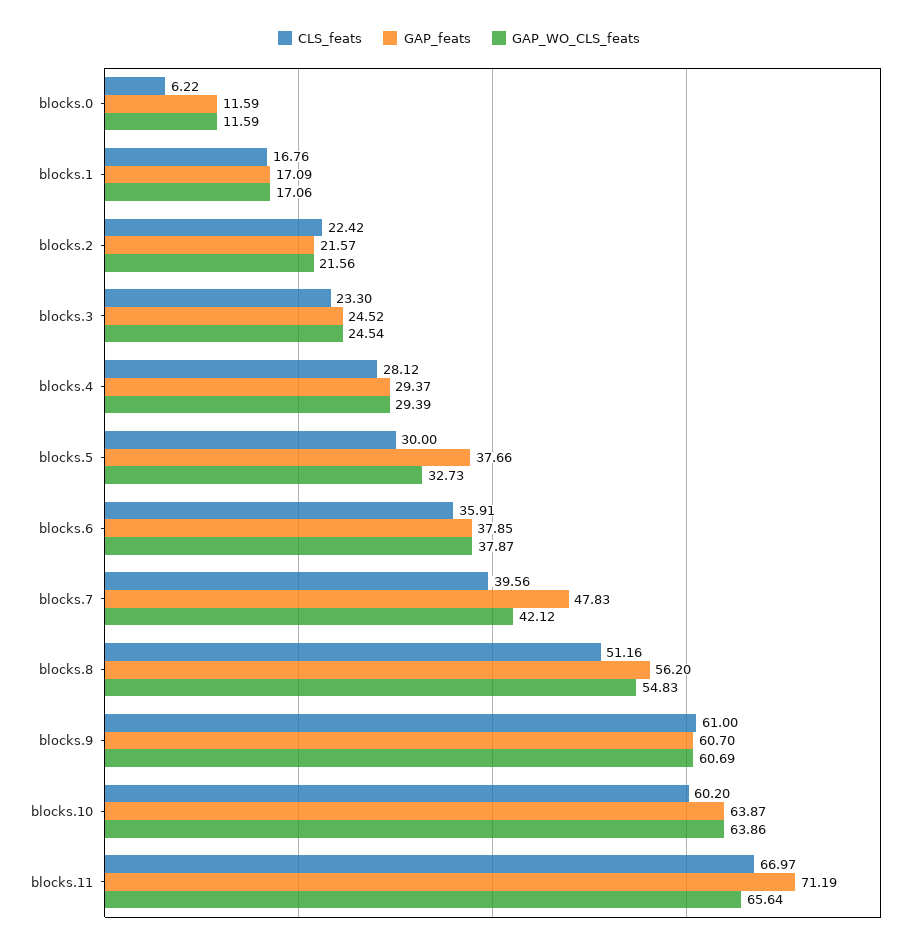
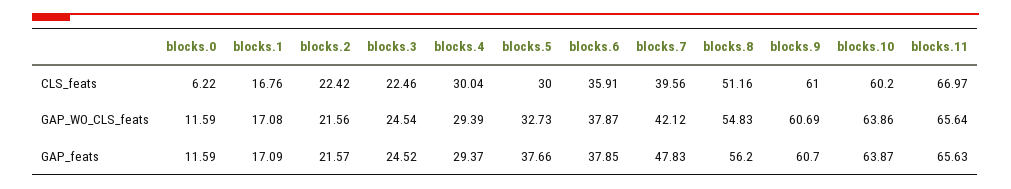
  {
    "CLS_feats": {
      "blocks.0": 6.22,
      "blocks.1": 16.76,
      "blocks.2": 22.42,
-     "blocks.3": 23.3,
+     "blocks.3": 22.46,
-     "blocks.4": 28.12,
+     "blocks.4": 30.04,
      "blocks.5": 30,
      "blocks.6": 35.91,
      "blocks.7": 39.56,
      "blocks.8": 51.16,
      "blocks.9": 61,
      "blocks.10": 60.2,
      "blocks.11": 66.97
    },
    "GAP_feats": {
      "blocks.0": 11.59,
      "blocks.1": 17.09,
      "blocks.2": 21.57,
      "blocks.3": 24.52,
      "blocks.4": 29.37,
      "blocks.5": 37.66,
      "blocks.6": 37.85,
      "blocks.7": 47.83,
      "blocks.8": 56.2,
      "blocks.9": 60.7,
      "blocks.10": 63.87,
-     "blocks.11": 71.19
+     "blocks.11": 65.63
    },
    "GAP_WO_CLS_feats": {
      "blocks.0": 11.59,
-     "blocks.1": 17.06,
+     "blocks.1": 17.08,
      "blocks.2": 21.56,
      "blocks.3": 24.54,
      "blocks.4": 29.39,
      "blocks.5": 32.73,
      "blocks.6": 37.87,
      "blocks.7": 42.12,
      "blocks.8": 54.83,
      "blocks.9": 60.69,
      "blocks.10": 63.86,
      "blocks.11": 65.64
    }
  }

